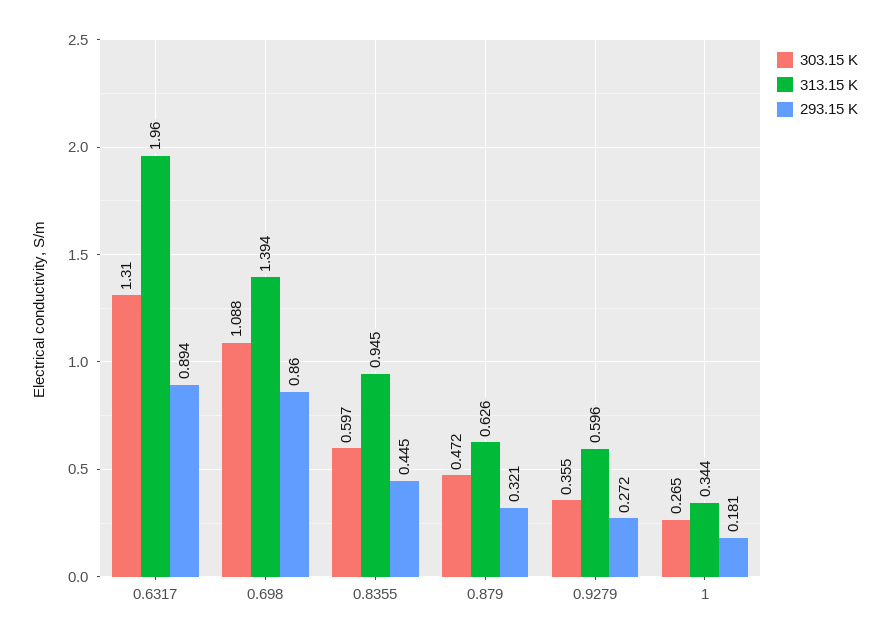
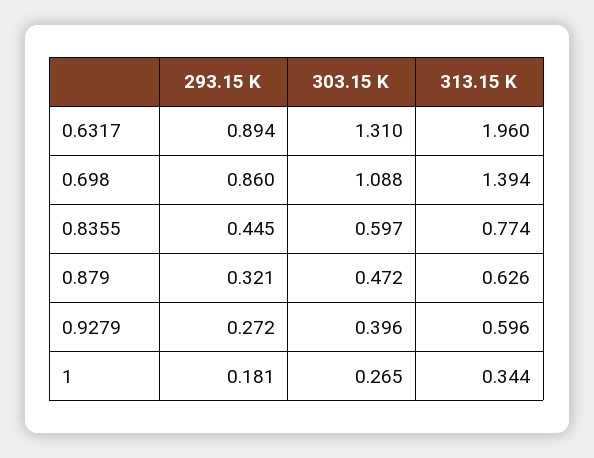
  {
    "303.15 K": {
      "0.6317": 1.31,
      "0.698": 1.088,
      "0.8355": 0.597,
      "0.879": 0.472,
-     "0.9279": 0.355,
+     "0.9279": 0.396,
      "1": 0.265
    },
    "313.15 K": {
      "0.6317": 1.96,
      "0.698": 1.394,
-     "0.8355": 0.945,
+     "0.8355": 0.774,
      "0.879": 0.626,
      "0.9279": 0.596,
      "1": 0.344
    },
    "293.15 K": {
      "0.6317": 0.894,
      "0.698": 0.86,
      "0.8355": 0.445,
      "0.879": 0.321,
      "0.9279": 0.272,
      "1": 0.181
    }
  }

